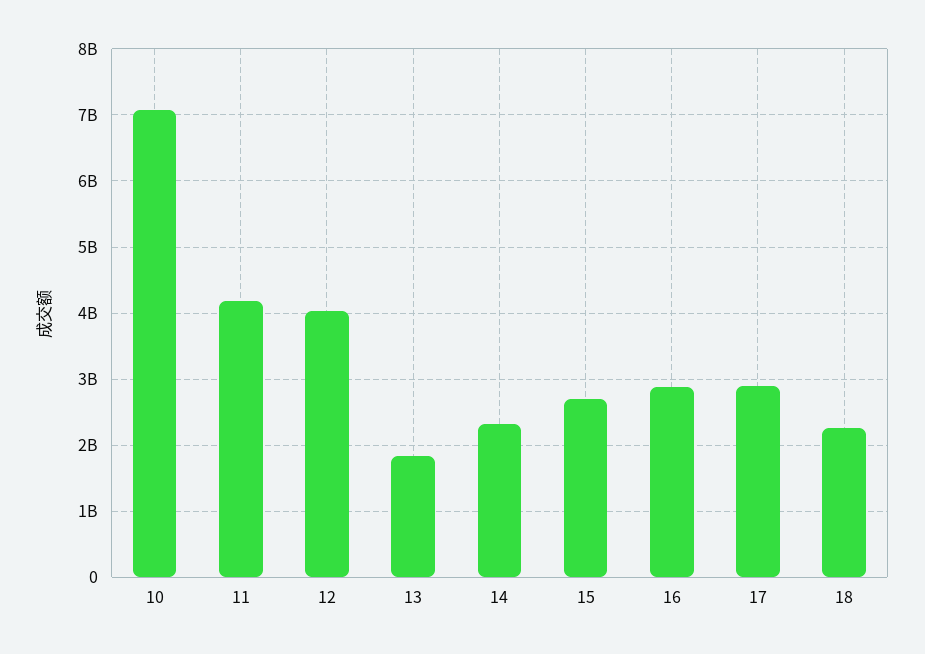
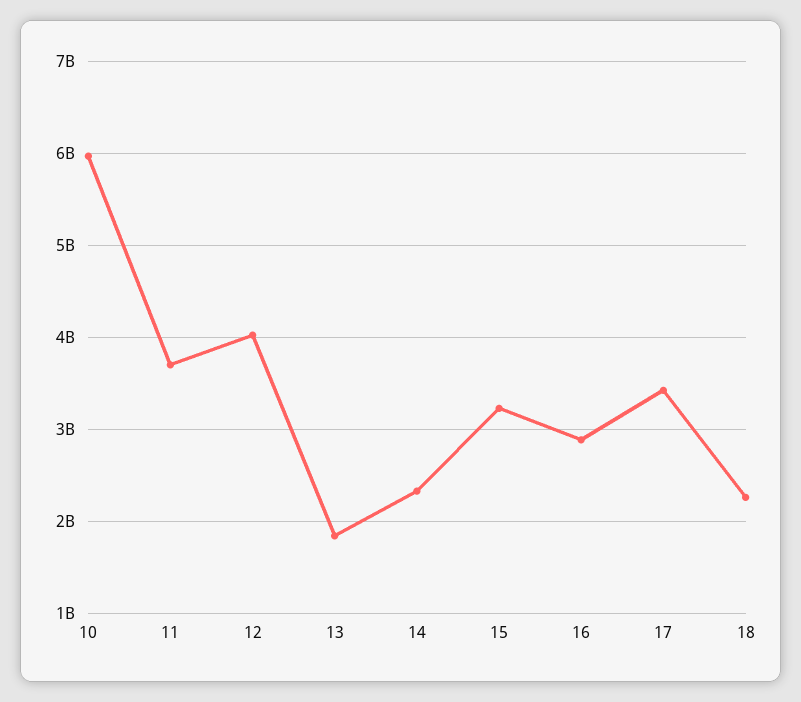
  {
-   "10": 7100000000,
+   "10": 6000000000,
-   "11": 4200000000,
+   "11": 3700000000,
    "12": 4000000000,
    "13": 1800000000,
    "14": 2300000000,
-   "15": 2700000000,
+   "15": 3200000000,
    "16": 2900000000,
-   "17": 2900000000,
+   "17": 3400000000,
    "18": 2300000000
  }

